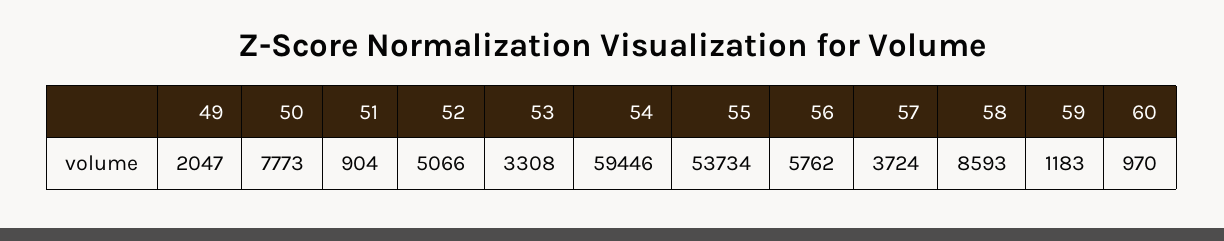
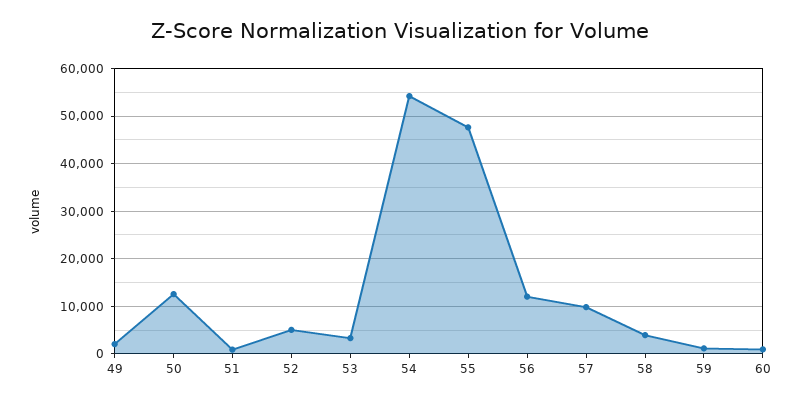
  {
    "49": 2047,
-   "50": 7773,
+   "50": 12000,
    "51": 904,
    "52": 5066,
    "53": 3308,
-   "54": 59446,
+   "54": 54000,
-   "55": 53734,
+   "55": 48000,
-   "56": 5762,
+   "56": 12000,
-   "57": 3724,
+   "57": 10000,
-   "58": 8593,
+   "58": 4000,
    "59": 1183,
    "60": 970
  }

